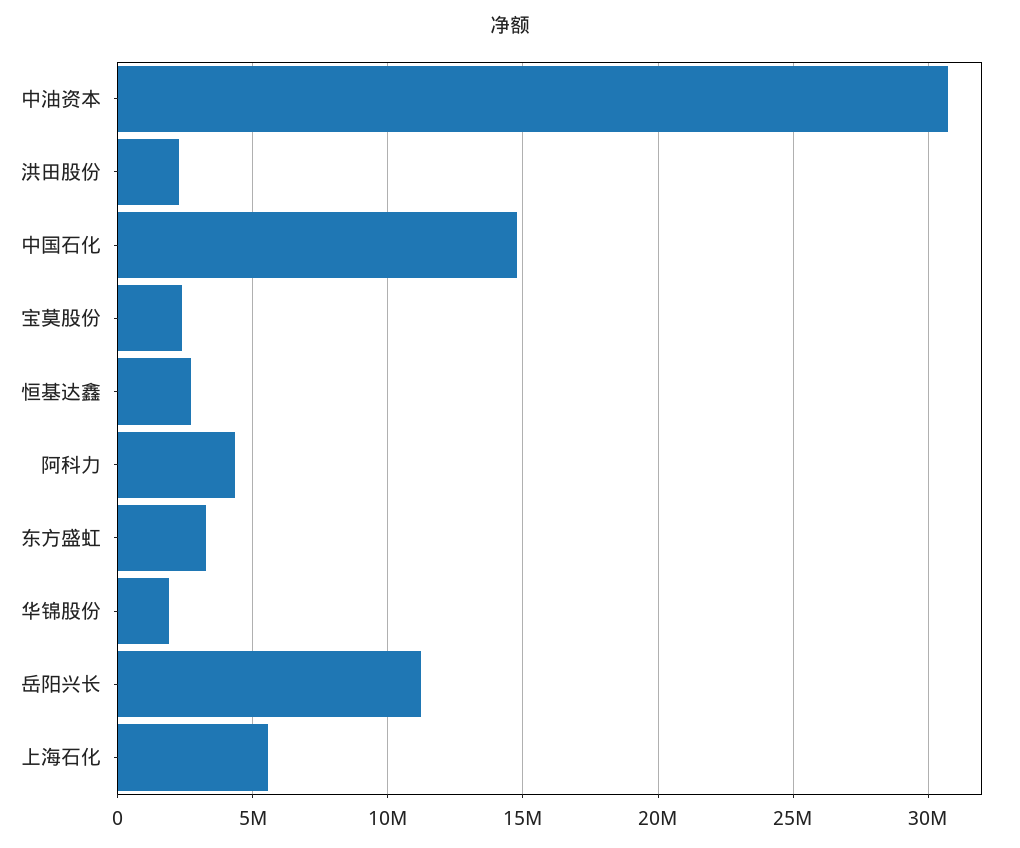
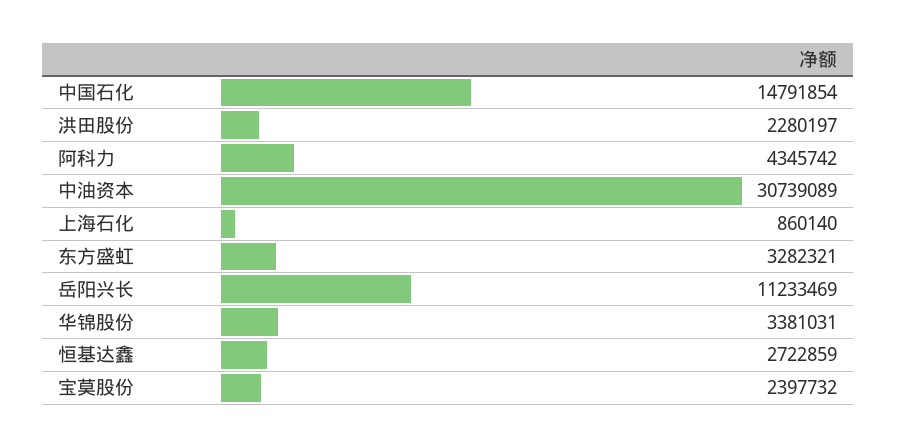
  {
    "中油资本": 30739089,
    "洪田股份": 2280197,
    "中国石化": 14791854,
    "宝莫股份": 2397732,
    "恒基达鑫": 2722859,
    "阿科力": 4345742,
    "东方盛虹": 3282321,
-   "华锦股份": 2000000,
+   "华锦股份": 3381031,
    "岳阳兴长": 11233469,
-   "上海石化": 5500000
+   "上海石化": 860140
  }

